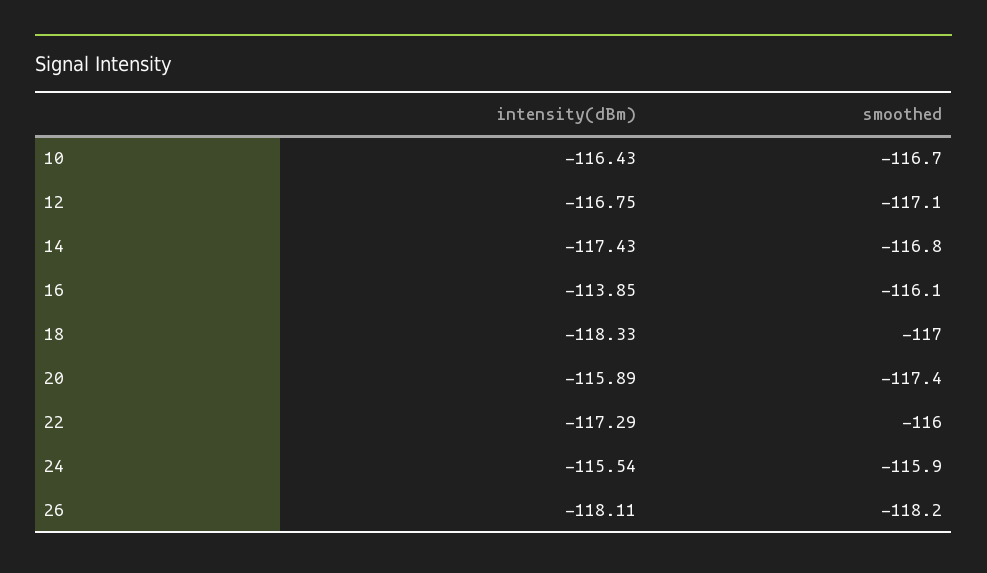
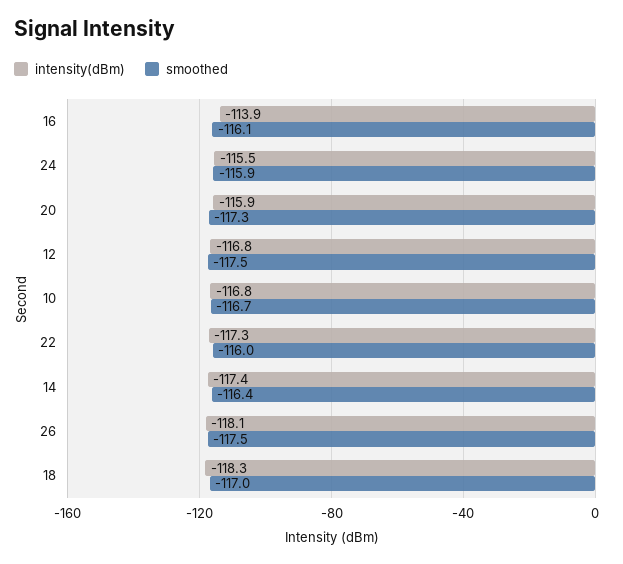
  {
    "intensity(dBm)": {
-     "10": -116.43,
+     "10": -116.8,
      "12": -116.75,
      "14": -117.43,
      "16": -113.85,
      "18": -118.33,
      "20": -115.89,
      "22": -117.29,
      "24": -115.54,
      "26": -118.11
    },
    "smoothed": {
      "10": -116.7,
-     "12": -117.1,
+     "12": -117.5,
-     "14": -116.8,
+     "14": -116.4,
      "16": -116.1,
      "18": -117,
-     "20": -117.4,
+     "20": -117.3,
      "22": -116,
      "24": -115.9,
-     "26": -118.2
+     "26": -117.5
    }
  }

